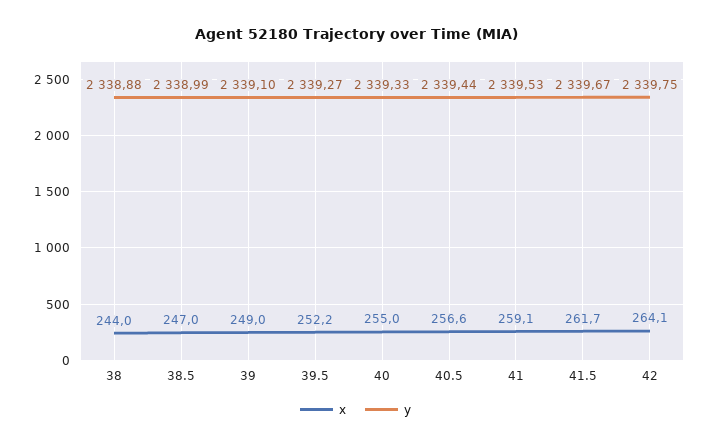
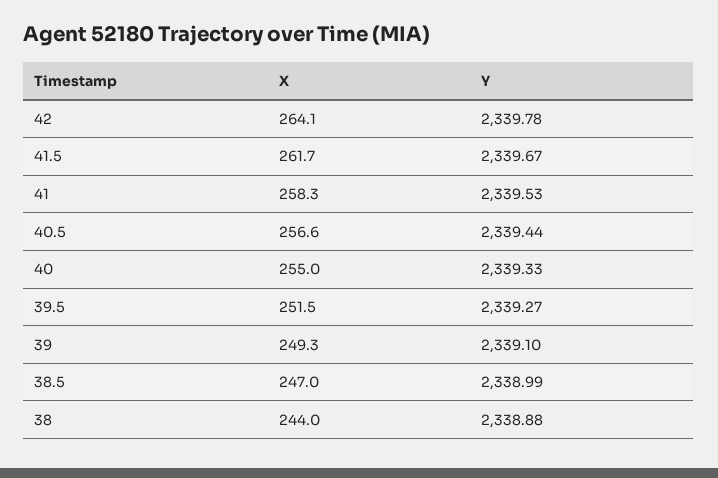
  {
    "x": {
      "38": 244,
      "38.5": 247,
-     "39": 249,
+     "39": 249.3,
-     "39.5": 252.2,
+     "39.5": 251.5,
      "40": 255,
      "40.5": 256.6,
-     "41": 259.1,
+     "41": 258.3,
      "41.5": 261.7,
      "42": 264.1
    },
    "y": {
      "38": 2338.88,
      "38.5": 2338.99,
      "39": 2339.1,
      "39.5": 2339.27,
      "40": 2339.33,
      "40.5": 2339.44,
      "41": 2339.53,
      "41.5": 2339.67,
-     "42": 2339.75
+     "42": 2339.78
    }
  }

